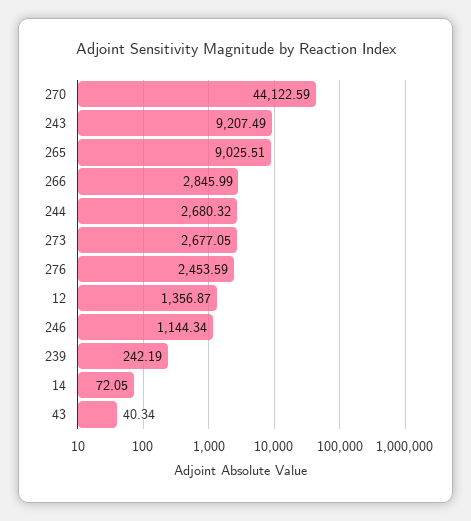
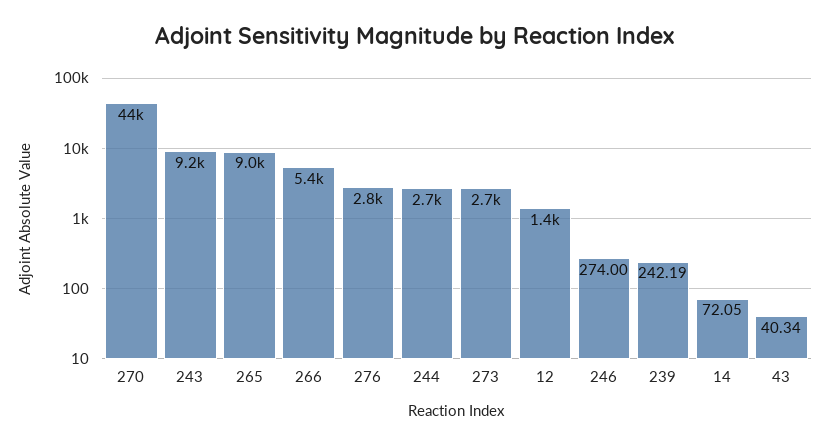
  {
    "270": 44122.59,
    "243": 9207.49,
    "265": 9025.51,
-   "266": 2845.99,
+   "266": 5400,
    "244": 2680.32,
    "273": 2677.05,
-   "276": 2453.59,
+   "276": 2800,
    "12": 1356.87,
-   "246": 1144.34,
+   "246": 274,
    "239": 242.19,
    "14": 72.05,
    "43": 40.34
  }

